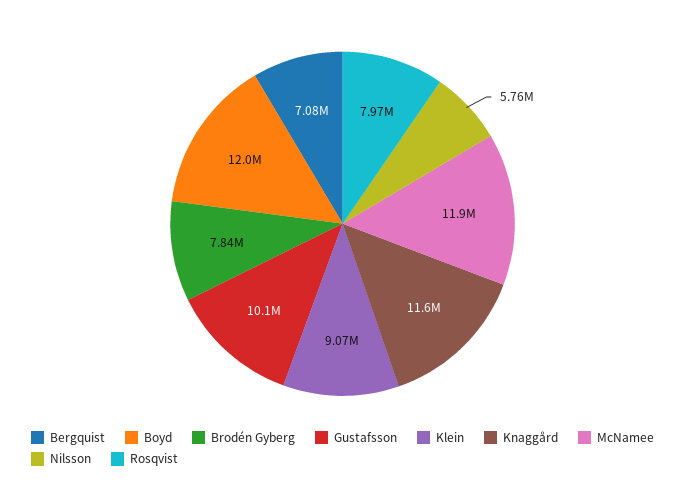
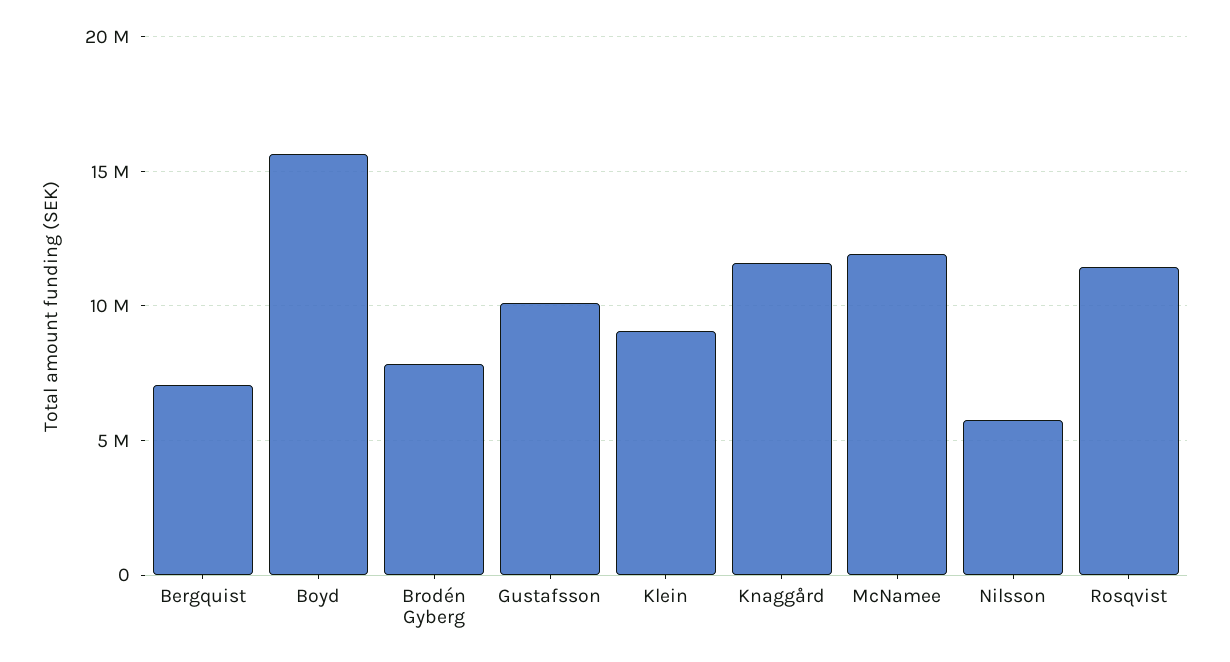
  {
    "Bergquist": 7080000,
-   "Boyd": 12000000,
+   "Boyd": 15500000,
    "Brodén Gyberg": 7840000,
    "Gustafsson": 10100000,
    "Klein": 9070000,
    "Knaggård": 11600000,
    "McNamee": 11900000,
    "Nilsson": 5760000,
-   "Rosqvist": 7970000
+   "Rosqvist": 11500000
  }

